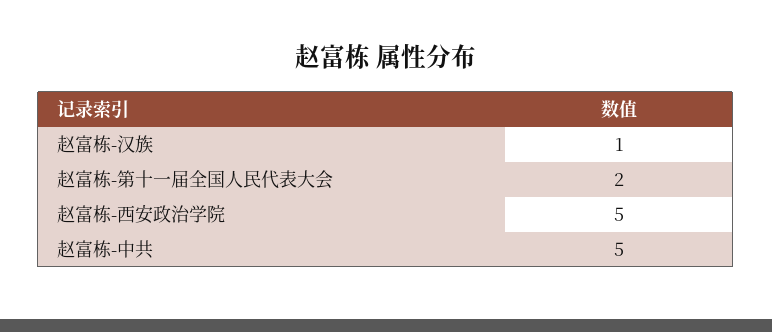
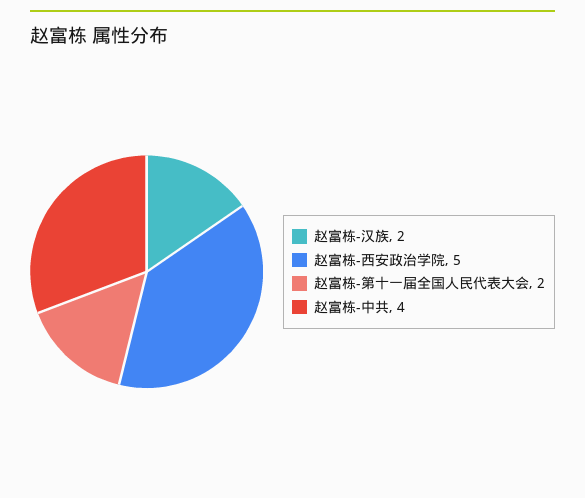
  {
-   "赵富栋-汉族": 1,
+   "赵富栋-汉族": 2,
    "赵富栋-第十一届全国人民代表大会": 2,
    "赵富栋-西安政治学院": 5,
-   "赵富栋-中共": 5
+   "赵富栋-中共": 4
  }

